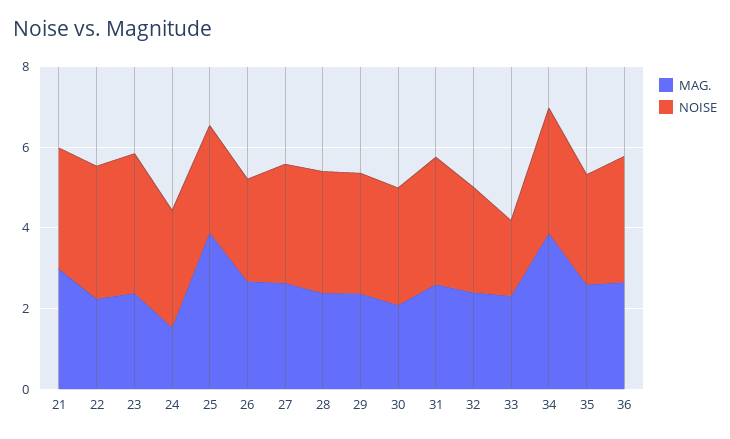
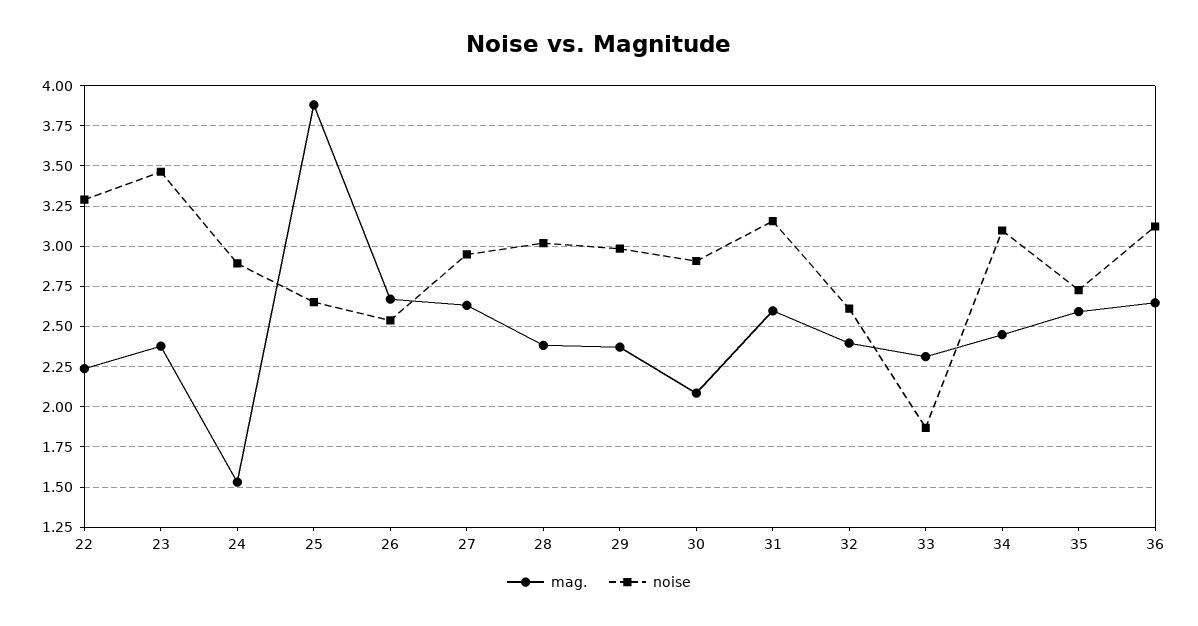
  {
    "MAG.": {
-     "21": 3,
      "22": 2.25,
      "23": 2.4,
      "24": 1.55,
      "25": 3.9,
      "26": 2.65,
      "27": 2.65,
      "28": 2.4,
      "29": 2.35,
      "30": 2.1,
      "31": 2.6,
      "32": 2.4,
      "33": 2.3,
-     "34": 4,
+     "34": 2.45,
      "35": 2.6,
      "36": 2.65
    },
    "NOISE": {
-     "21": 3,
      "22": 3.3,
      "23": 3.45,
      "24": 2.9,
      "25": 2.65,
      "26": 2.55,
      "27": 2.95,
      "28": 3,
      "29": 3,
      "30": 2.9,
      "31": 3.15,
      "32": 2.6,
      "33": 1.85,
      "34": 3.1,
      "35": 2.75,
      "36": 3.1
    }
  }

